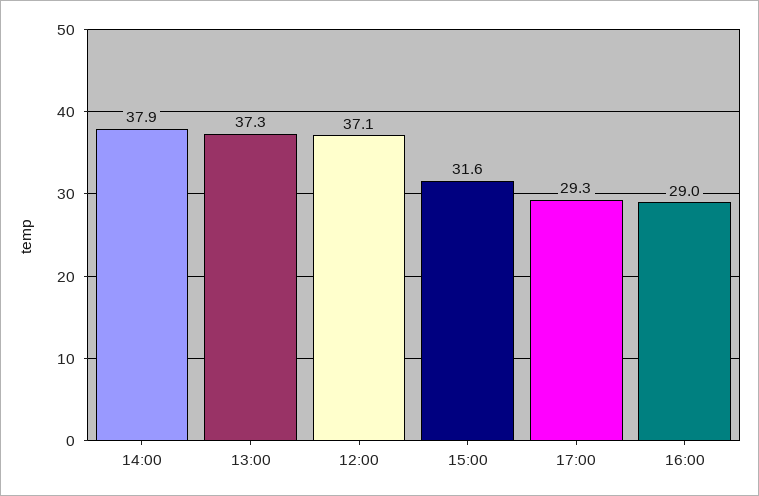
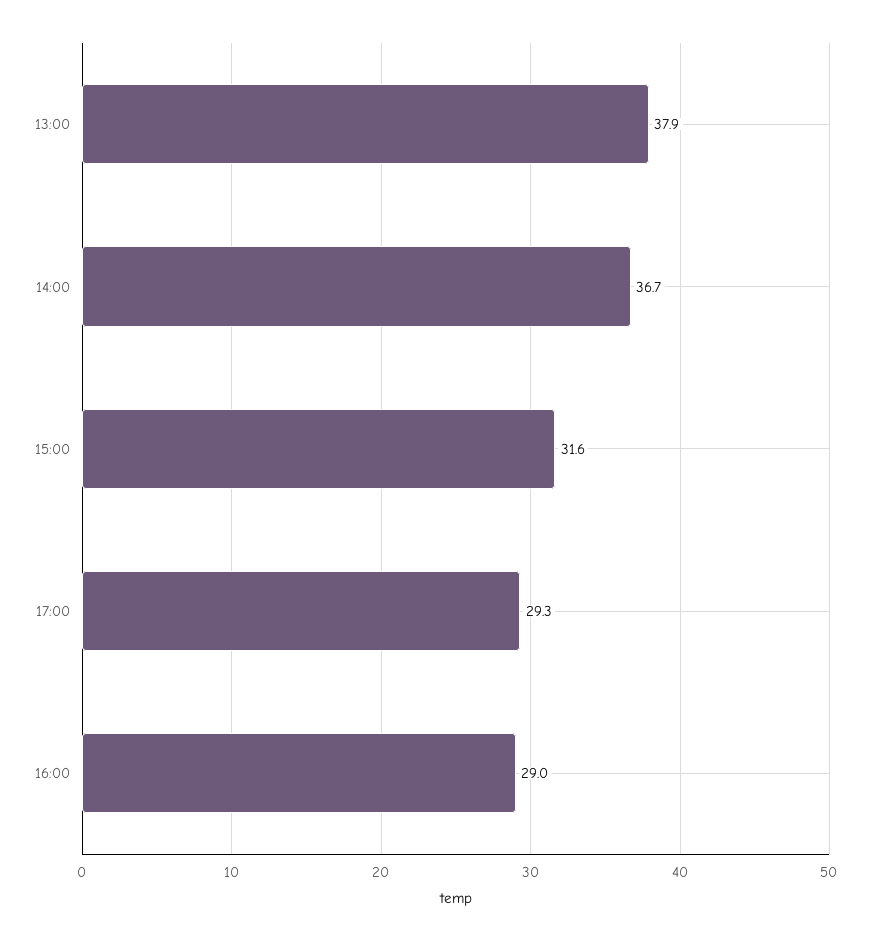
  {
-   "14:00": 37.9,
+   "14:00": 36.7,
-   "13:00": 37.3,
+   "13:00": 37.9,
-   "12:00": 37.1,
    "15:00": 31.6,
    "17:00": 29.3,
    "16:00": 29
  }

